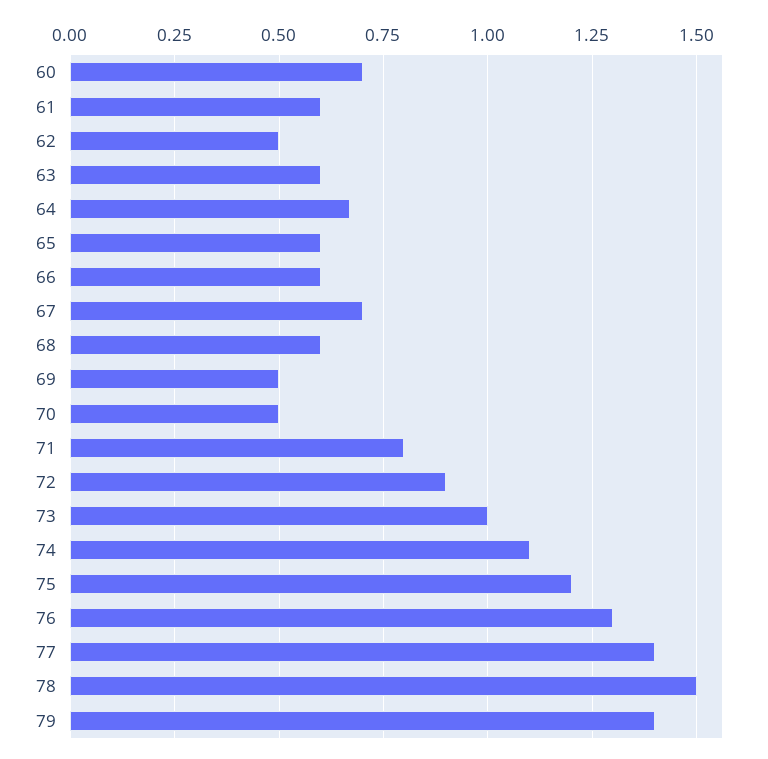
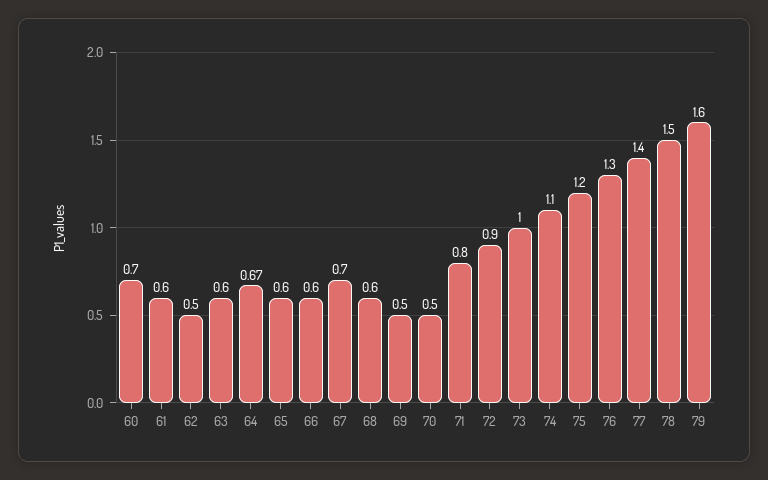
  {
    "60": 0.7,
    "61": 0.6,
    "62": 0.5,
    "63": 0.6,
    "64": 0.67,
    "65": 0.6,
    "66": 0.6,
    "67": 0.7,
    "68": 0.6,
    "69": 0.5,
    "70": 0.5,
    "71": 0.8,
    "72": 0.9,
    "73": 1,
    "74": 1.1,
    "75": 1.2,
    "76": 1.3,
    "77": 1.4,
    "78": 1.5,
-   "79": 1.4
+   "79": 1.6
  }

